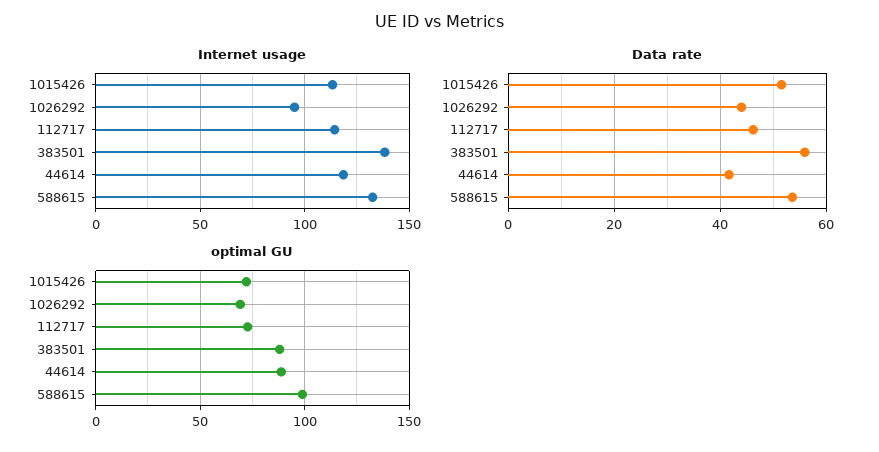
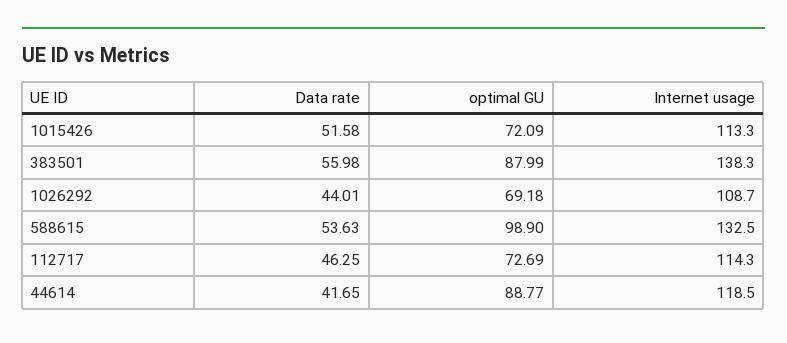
  {
    "Internet usage": {
      "1015426": 113.3,
-     "1026292": 95,
+     "1026292": 108.7,
      "112717": 114.3,
      "383501": 138.3,
      "44614": 118.5,
      "588615": 132.5
    },
    "Data rate": {
      "1015426": 51.58,
      "1026292": 44.01,
      "112717": 46.25,
      "383501": 55.98,
      "44614": 41.65,
      "588615": 53.63
    },
    "optimal GU": {
      "1015426": 72.09,
      "1026292": 69.18,
      "112717": 72.69,
      "383501": 87.99,
      "44614": 88.77,
      "588615": 98.9
    }
  }

